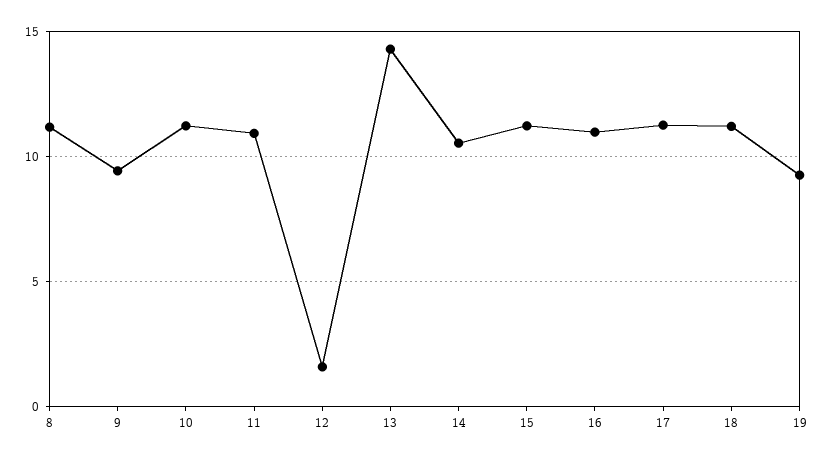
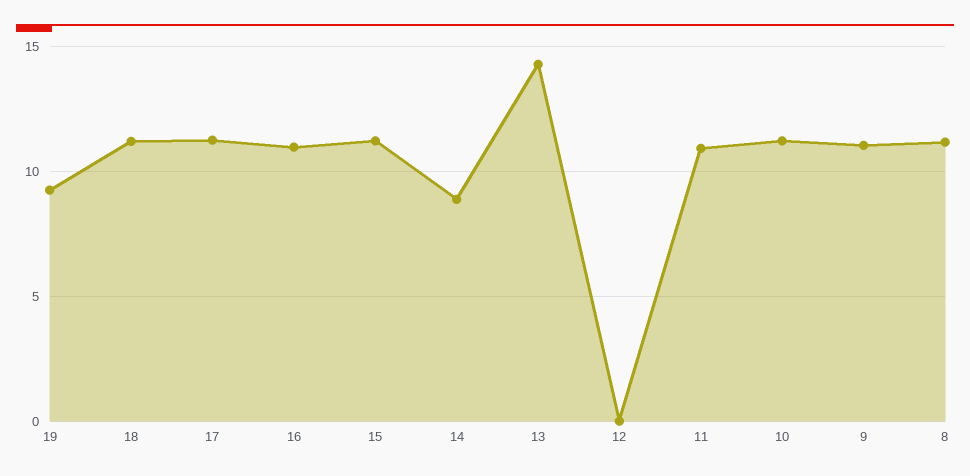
  {
    "8": 11,
-   "9": 9.5,
+   "9": 11,
    "10": 11,
    "11": 11,
-   "12": 1.5,
+   "12": 0,
    "13": 14.5,
-   "14": 10.5,
+   "14": 9,
    "15": 11,
    "16": 11,
    "17": 11.5,
    "18": 11,
    "19": 9.5
  }

